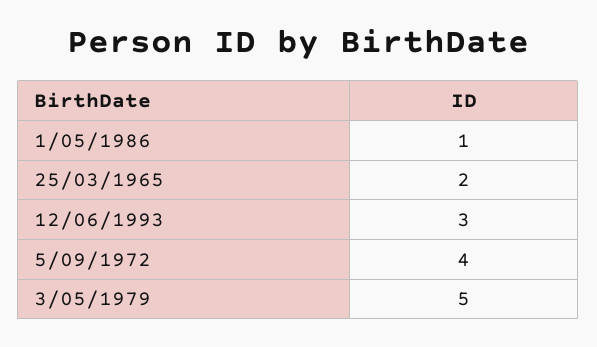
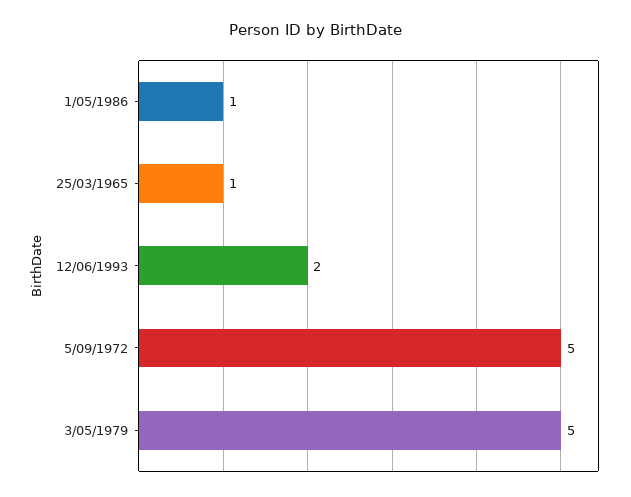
  {
    "1/05/1986": 1,
-   "25/03/1965": 2,
+   "25/03/1965": 1,
-   "12/06/1993": 3,
+   "12/06/1993": 2,
-   "5/09/1972": 4,
+   "5/09/1972": 5,
    "3/05/1979": 5
  }

